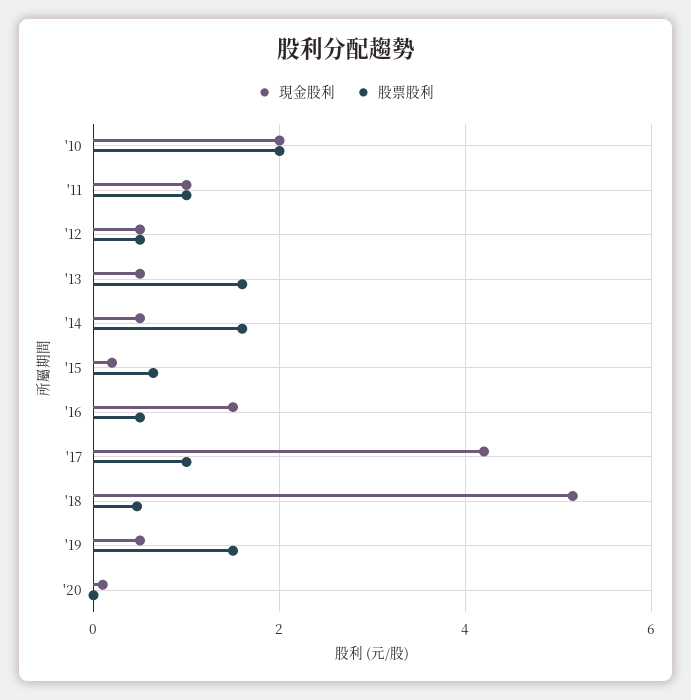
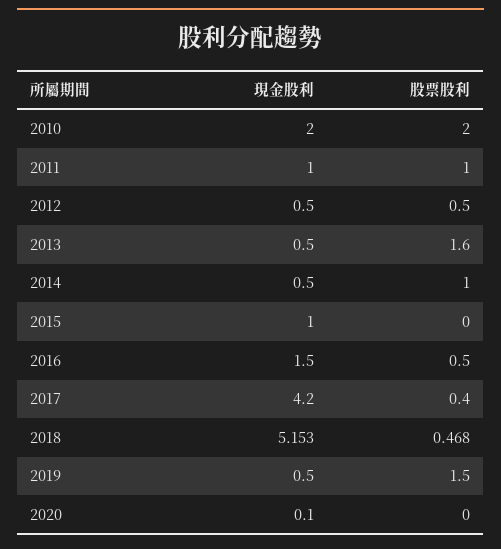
  {
    "現金股利": {
      "'10": 2,
      "'11": 1,
      "'12": 0.5,
      "'13": 0.5,
      "'14": 0.5,
-     "'15": 0.2,
+     "'15": 1,
      "'16": 1.5,
      "'17": 4.2,
      "'18": 5.153,
      "'19": 0.5,
      "'20": 0.1
    },
    "股票股利": {
      "'10": 2,
      "'11": 1,
      "'12": 0.5,
      "'13": 1.6,
-     "'14": 1.6,
+     "'14": 1,
-     "'15": 0.6,
+     "'15": 0,
      "'16": 0.5,
-     "'17": 1,
+     "'17": 0.4,
      "'18": 0.468,
      "'19": 1.5,
      "'20": 0
    }
  }

